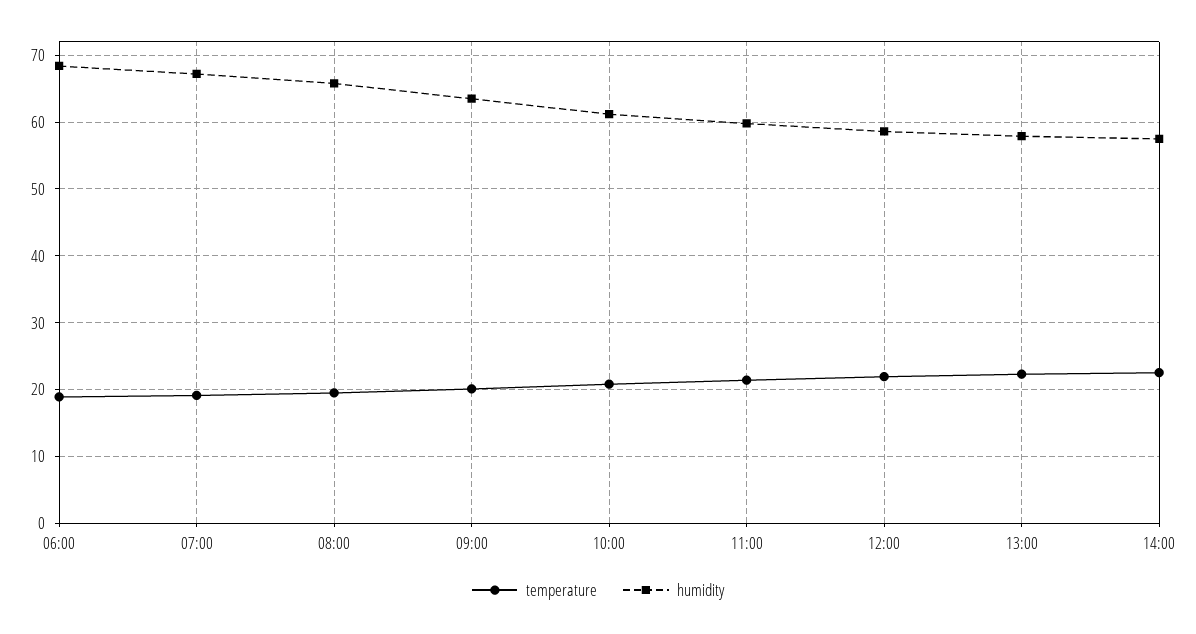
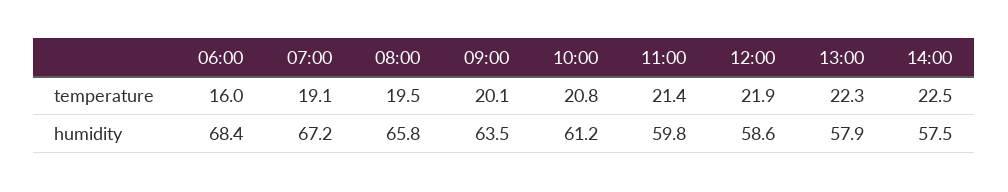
  {
    "temperature": {
-     "06:00": 19,
+     "06:00": 16,
      "07:00": 19.1,
      "08:00": 19.5,
      "09:00": 20.1,
      "10:00": 20.8,
      "11:00": 21.4,
      "12:00": 21.9,
      "13:00": 22.3,
      "14:00": 22.5
    },
    "humidity": {
      "06:00": 68.4,
      "07:00": 67.2,
      "08:00": 65.8,
      "09:00": 63.5,
      "10:00": 61.2,
      "11:00": 59.8,
      "12:00": 58.6,
      "13:00": 57.9,
      "14:00": 57.5
    }
  }

